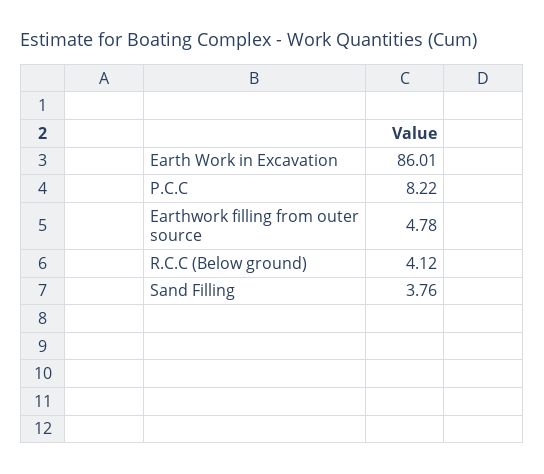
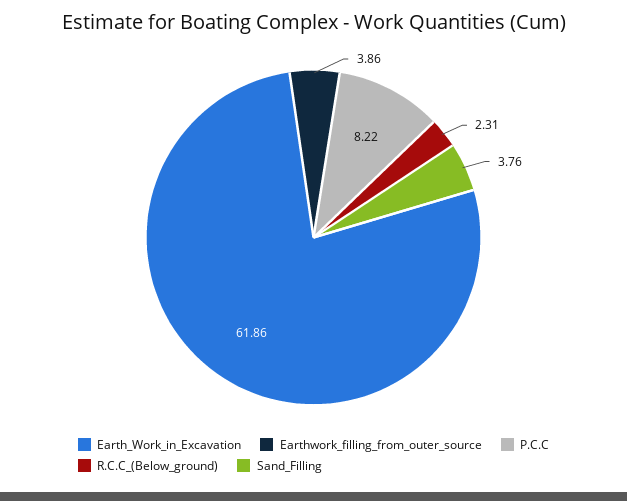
  {
-   "Earth Work in Excavation": 86.01,
+   "Earth Work in Excavation": 61.86,
    "P.C.C": 8.22,
-   "Earthwork filling from outer source": 4.78,
+   "Earthwork filling from outer source": 3.86,
-   "R.C.C (Below ground)": 4.12,
+   "R.C.C (Below ground)": 2.31,
    "Sand Filling": 3.76
  }

